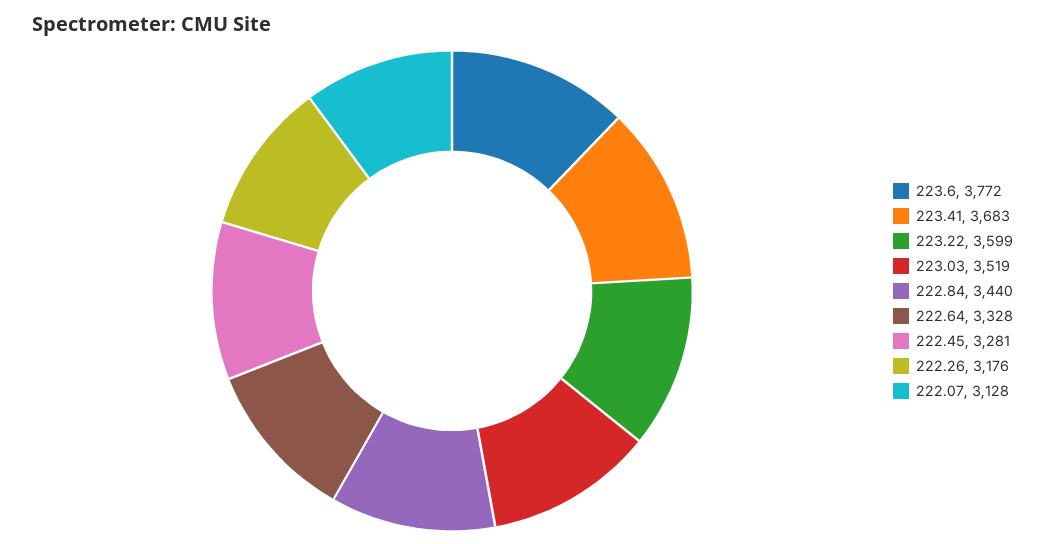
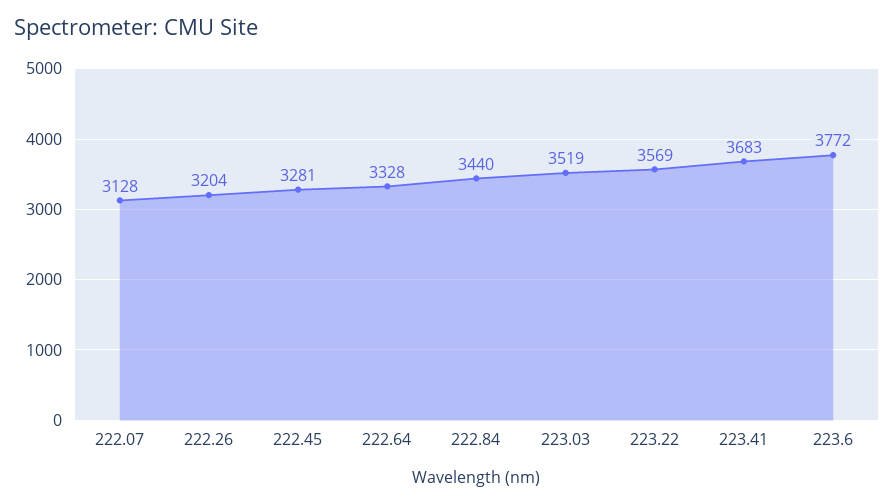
  {
    "223.6": 3772,
    "223.41": 3683,
-   "223.22": 3599,
+   "223.22": 3569,
    "223.03": 3519,
    "222.84": 3440,
    "222.64": 3328,
    "222.45": 3281,
-   "222.26": 3176,
+   "222.26": 3204,
    "222.07": 3128
  }

